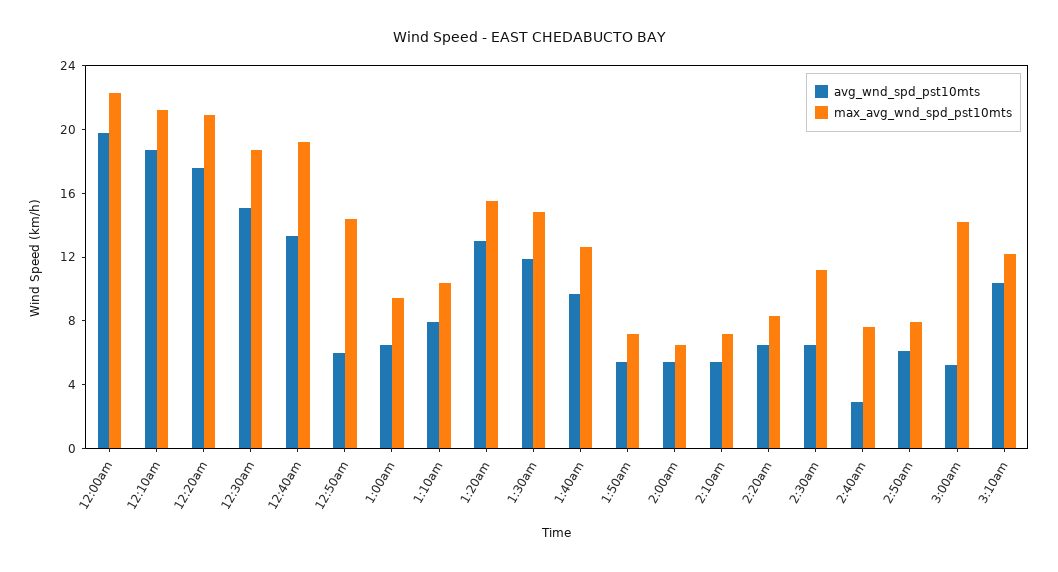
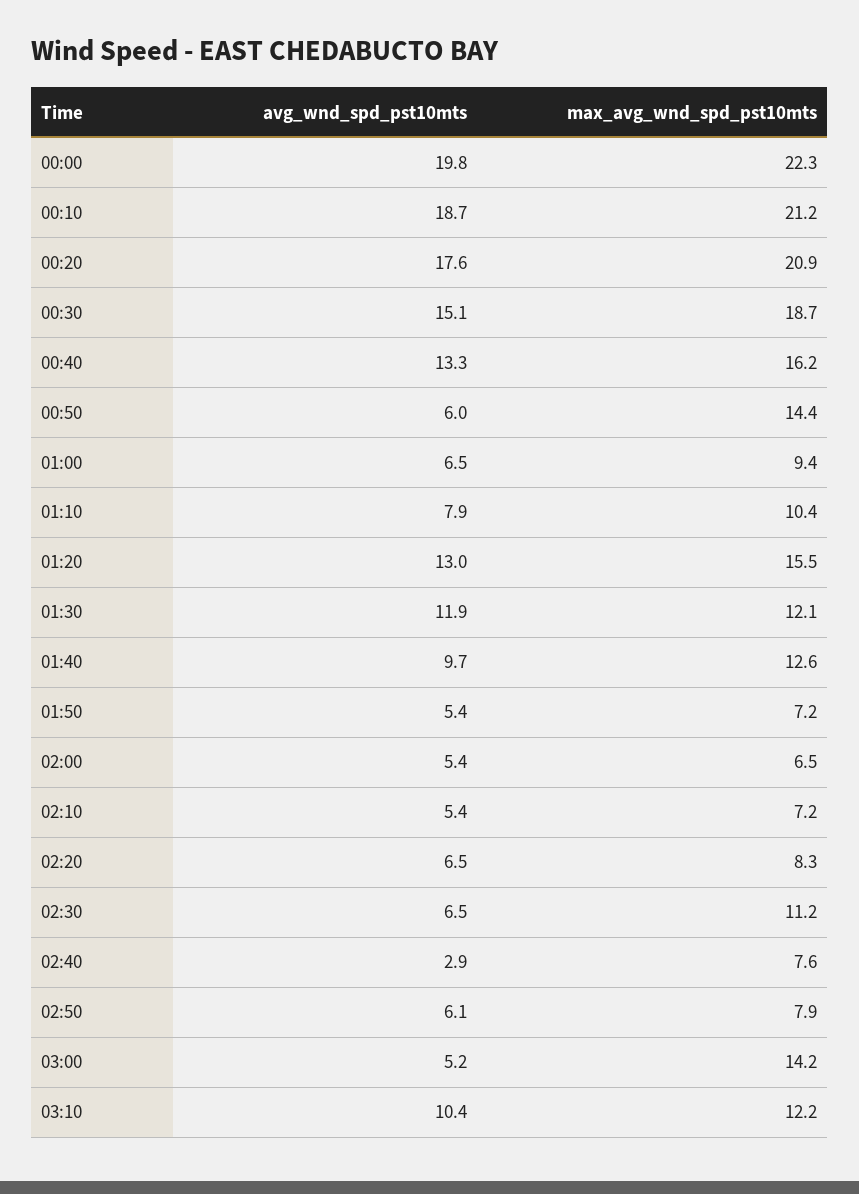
  {
    "avg_wnd_spd_pst10mts": {
      "12:00am": 19.8,
      "12:10am": 18.7,
      "12:20am": 17.6,
      "12:30am": 15.1,
      "12:40am": 13.3,
      "12:50am": 6,
      "1:00am": 6.5,
      "1:10am": 7.9,
      "1:20am": 13,
      "1:30am": 11.9,
      "1:40am": 9.7,
      "1:50am": 5.4,
      "2:00am": 5.4,
      "2:10am": 5.4,
      "2:20am": 6.5,
      "2:30am": 6.5,
      "2:40am": 2.9,
      "2:50am": 6.1,
      "3:00am": 5.2,
      "3:10am": 10.4
    },
    "max_avg_wnd_spd_pst10mts": {
      "12:00am": 22.3,
      "12:10am": 21.2,
      "12:20am": 20.9,
      "12:30am": 18.7,
-     "12:40am": 19,
+     "12:40am": 16.2,
      "12:50am": 14.4,
      "1:00am": 9.4,
      "1:10am": 10.4,
      "1:20am": 15.5,
-     "1:30am": 15,
+     "1:30am": 12.1,
      "1:40am": 12.6,
      "1:50am": 7.2,
      "2:00am": 6.5,
      "2:10am": 7.2,
      "2:20am": 8.3,
      "2:30am": 11.2,
      "2:40am": 7.6,
      "2:50am": 7.9,
      "3:00am": 14.2,
      "3:10am": 12.2
    }
  }

